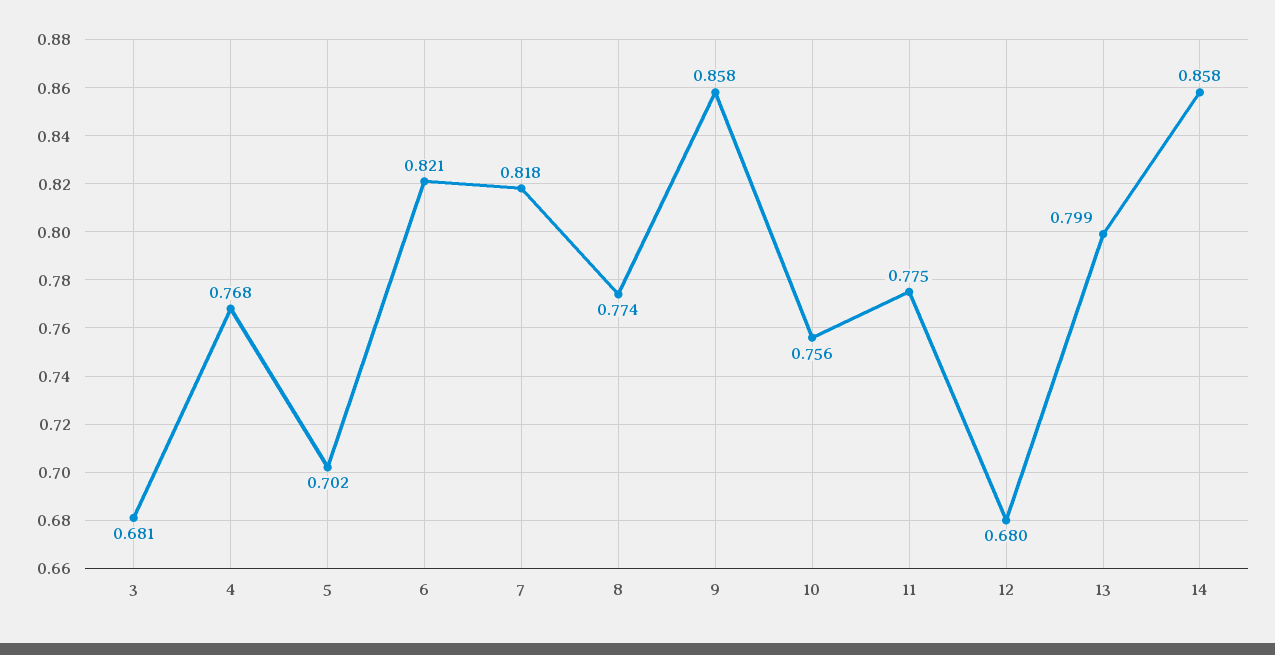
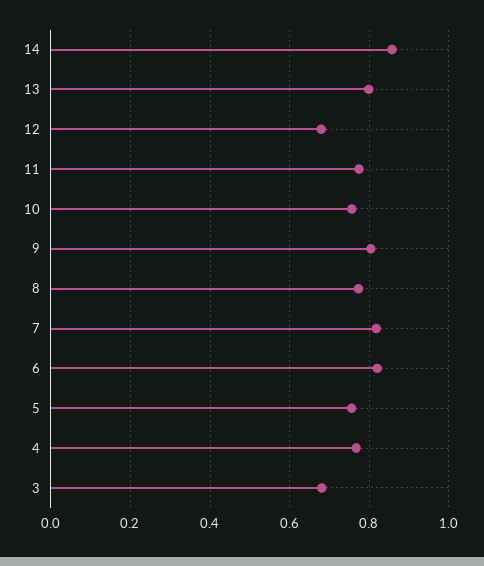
  {
    "3": 0.681,
    "4": 0.768,
-   "5": 0.702,
+   "5": 0.76,
    "6": 0.821,
    "7": 0.818,
    "8": 0.774,
-   "9": 0.858,
+   "9": 0.8,
    "10": 0.756,
    "11": 0.775,
    "12": 0.68,
    "13": 0.799,
    "14": 0.858
  }

